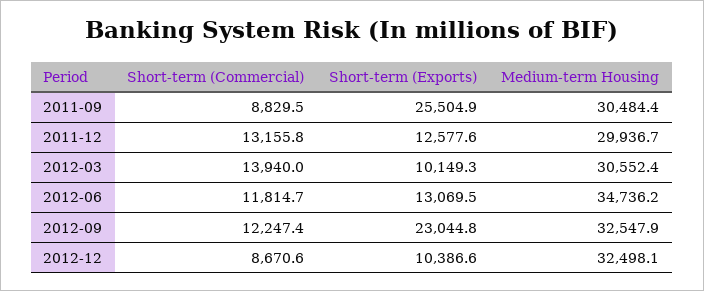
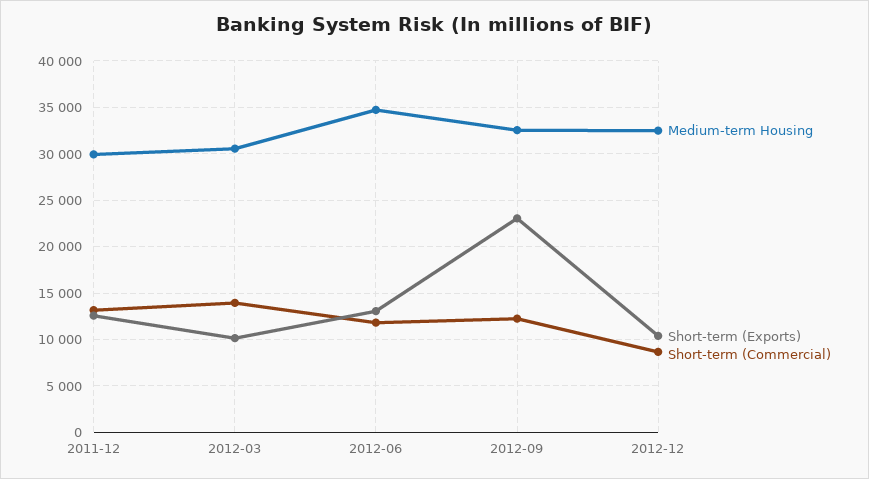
  {
    "Short-term (Commercial)": {
-     "2011-09": 8829.5,
      "2011-12": 13155.8,
      "2012-03": 13940,
      "2012-06": 11814.7,
      "2012-09": 12247.4,
      "2012-12": 8670.6
    },
    "Short-term (Exports)": {
-     "2011-09": 25504.9,
      "2011-12": 12577.6,
      "2012-03": 10149.3,
      "2012-06": 13069.5,
      "2012-09": 23044.8,
      "2012-12": 10386.6
    },
    "Medium-term Housing": {
-     "2011-09": 30484.4,
      "2011-12": 29936.7,
      "2012-03": 30552.4,
      "2012-06": 34736.2,
      "2012-09": 32547.9,
      "2012-12": 32498.1
    }
  }

